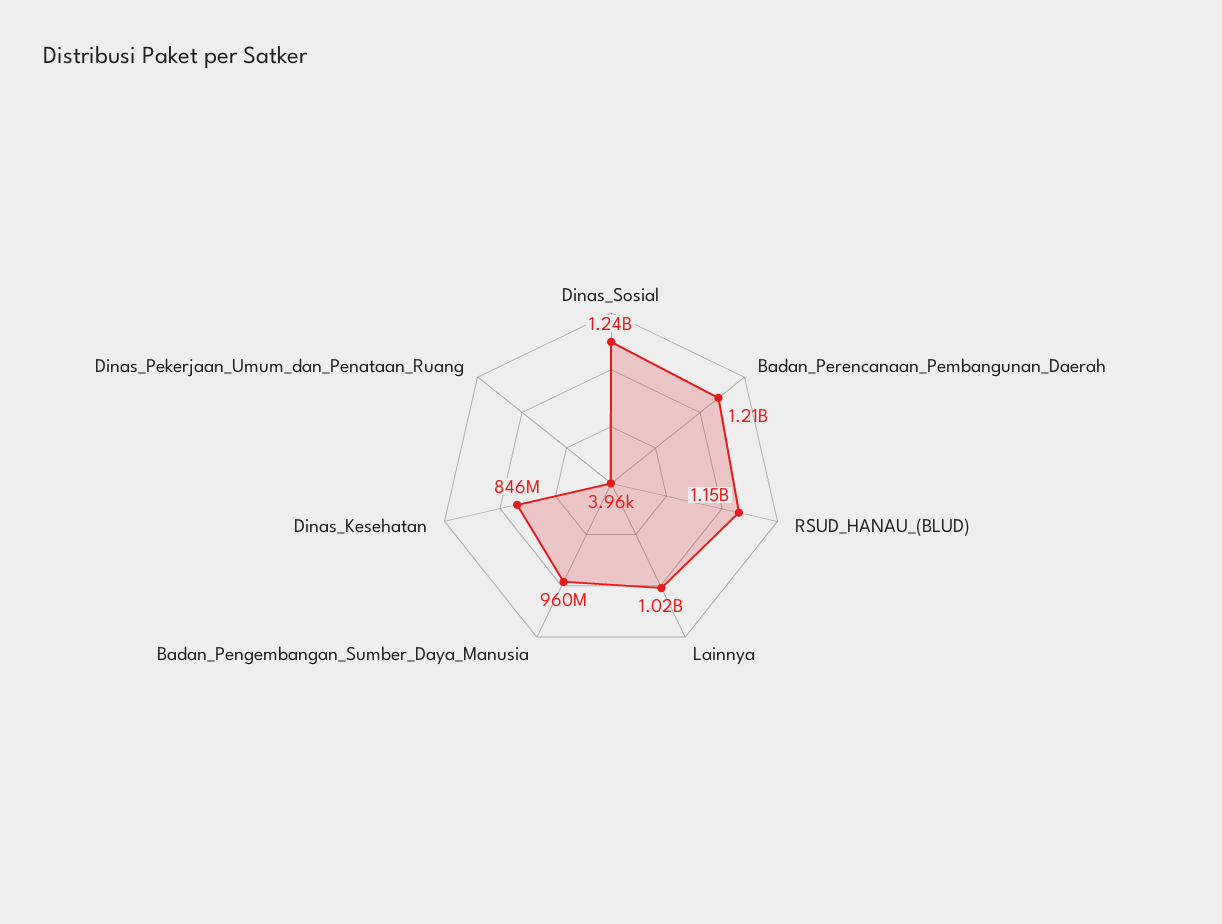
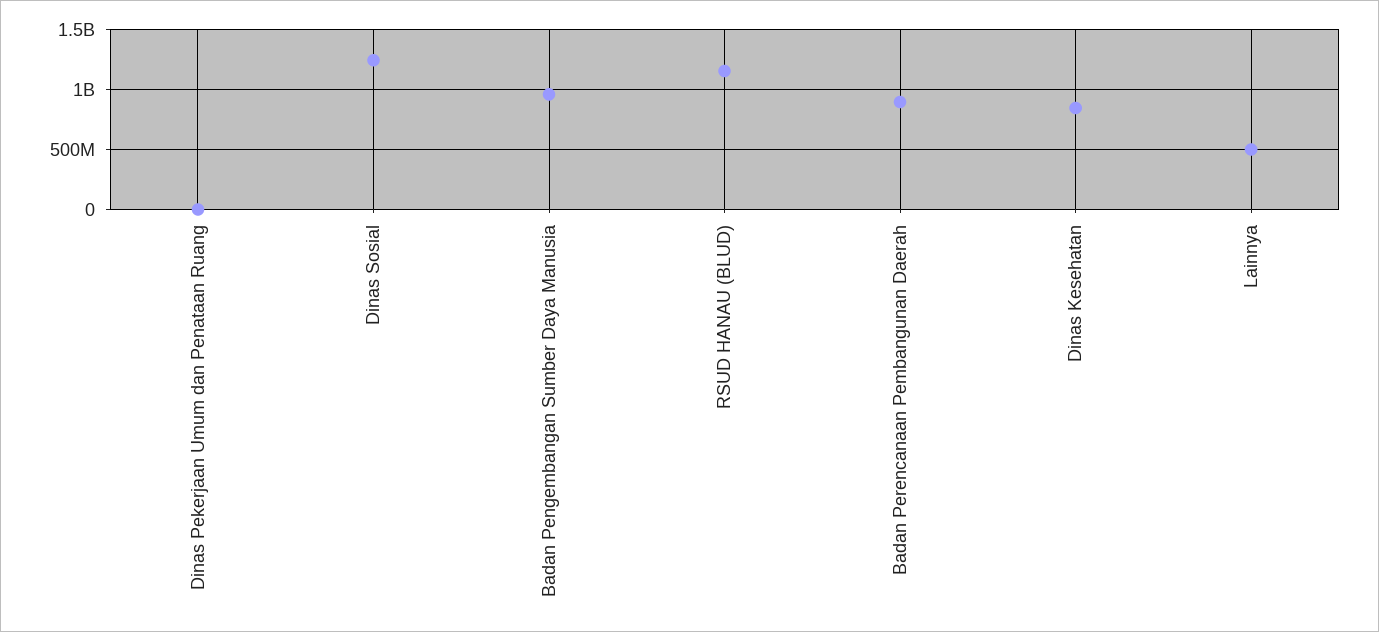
  {
    "Dinas_Sosial": 1240000000,
-   "Badan_Perencanaan_Pembangunan_Daerah": 1210000000,
+   "Badan_Perencanaan_Pembangunan_Daerah": 900000000,
    "RSUD_HANAU_(BLUD)": 1150000000,
-   "Lainnya": 1020000000,
+   "Lainnya": 500000000,
    "Badan_Pengembangan_Sumber_Daya_Manusia": 960000000,
    "Dinas_Kesehatan": 846000000,
    "Dinas_Pekerjaan_Umum_dan_Penataan_Ruang": 3960
  }

